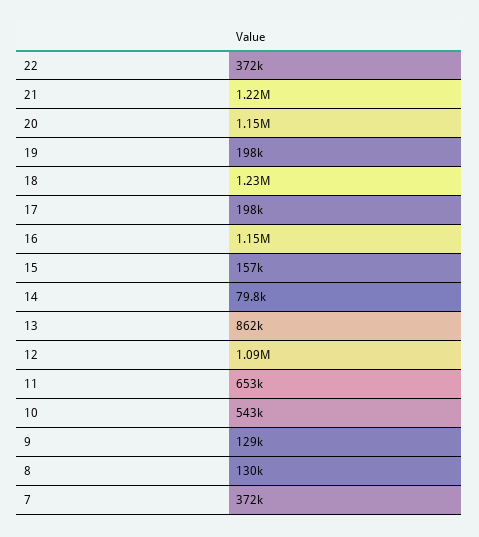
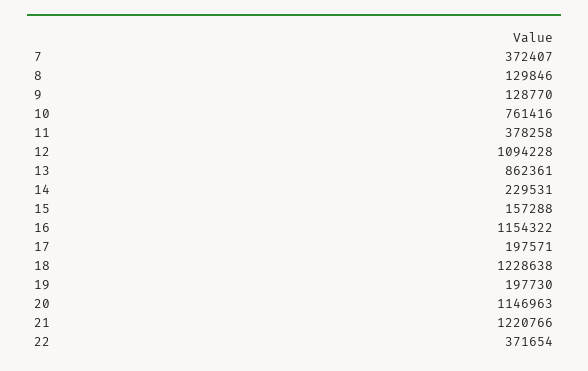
  {
    "22": 371654,
    "21": 1220766,
    "20": 1146963,
    "19": 197730,
    "18": 1228638,
    "17": 197571,
    "16": 1154322,
    "15": 157288,
-   "14": 79800,
+   "14": 229531,
    "13": 862361,
    "12": 1094228,
-   "11": 653000,
+   "11": 378258,
-   "10": 543000,
+   "10": 761416,
    "9": 128770,
    "8": 129846,
    "7": 372407
  }

